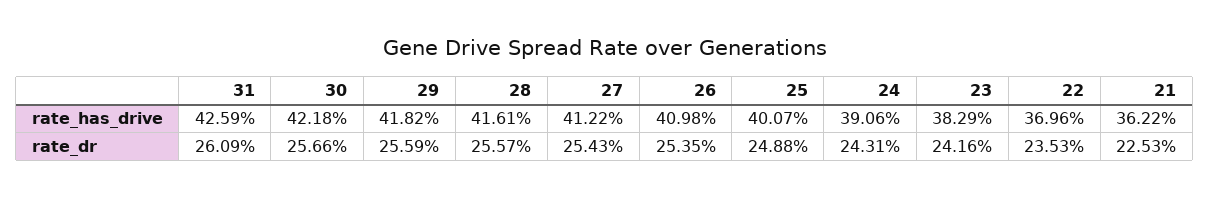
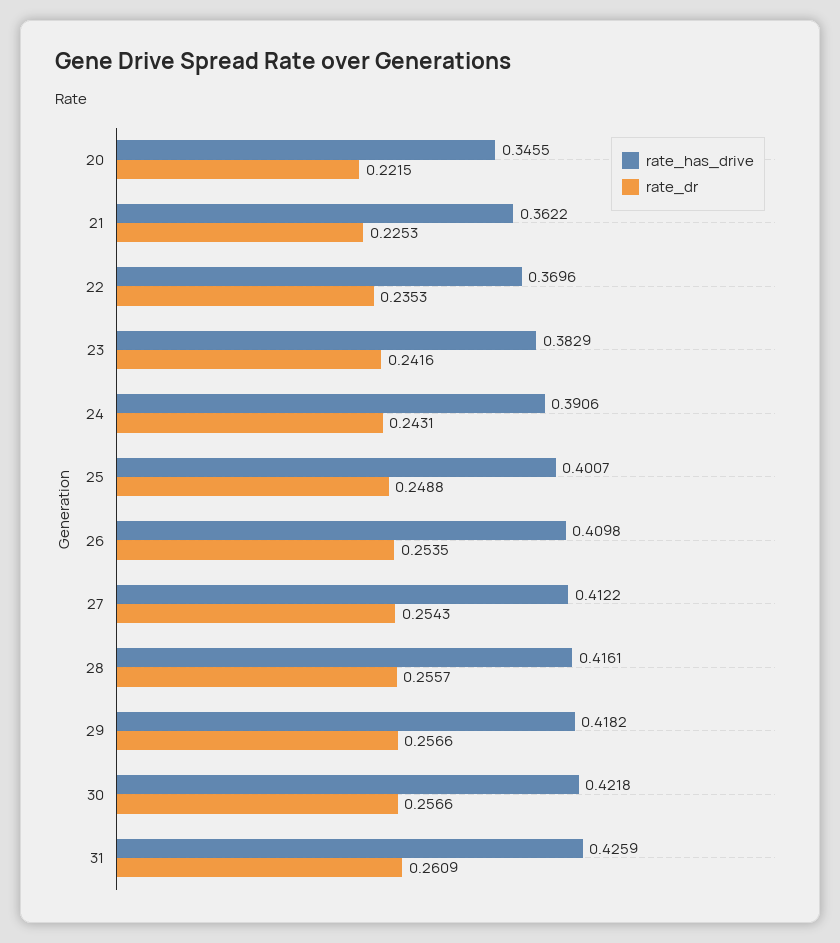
  {
    "rate_has_drive": {
      "31": 0.4259,
      "30": 0.4218,
      "29": 0.4182,
      "28": 0.4161,
      "27": 0.4122,
      "26": 0.4098,
      "25": 0.4007,
      "24": 0.3906,
      "23": 0.3829,
      "22": 0.3696,
-     "21": 0.3622
+     "21": 0.3622,
+     "20": 0.3455
    },
    "rate_dr": {
      "31": 0.2609,
      "30": 0.2566,
-     "29": 0.2559,
+     "29": 0.2566,
      "28": 0.2557,
      "27": 0.2543,
      "26": 0.2535,
      "25": 0.2488,
      "24": 0.2431,
      "23": 0.2416,
      "22": 0.2353,
-     "21": 0.2253
+     "21": 0.2253,
+     "20": 0.2215
    }
  }

